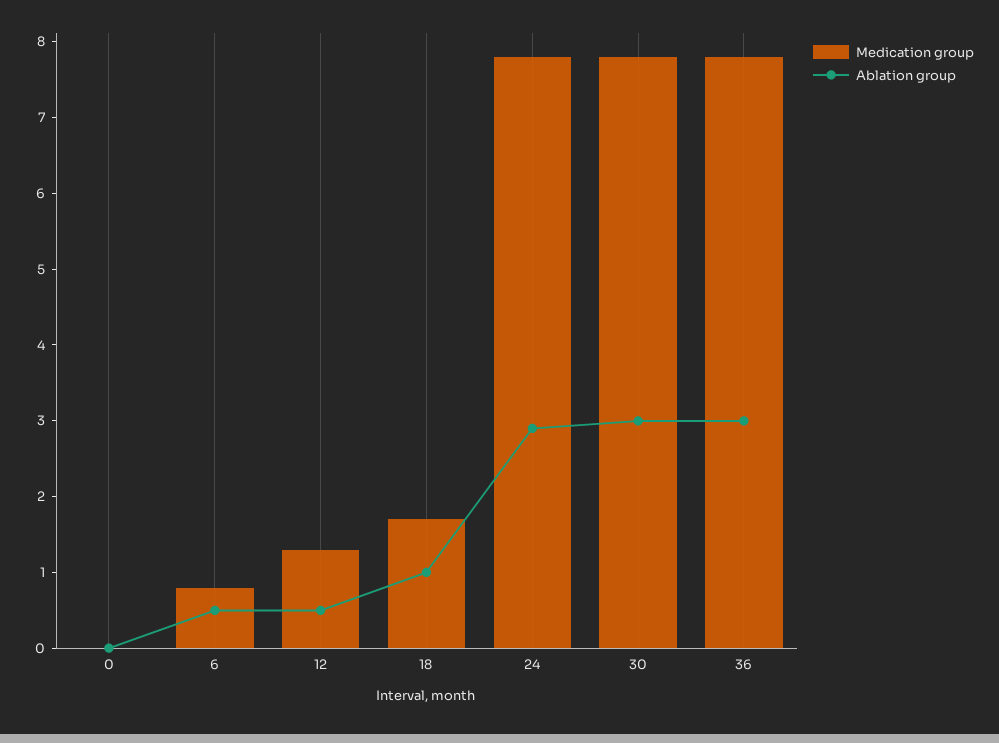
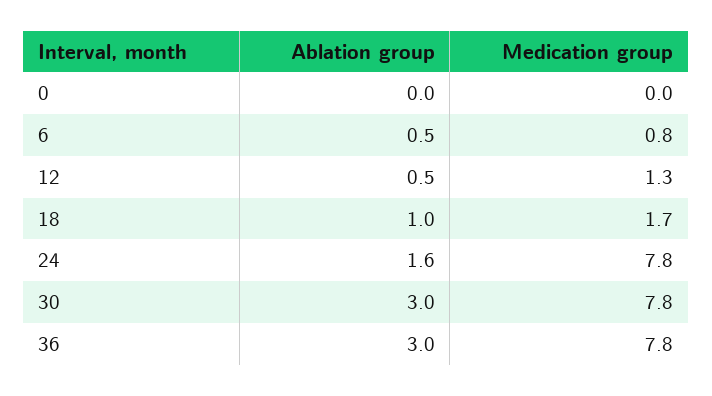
  {
    "Medication group": {
      "0": 0,
      "6": 0.8,
      "12": 1.3,
      "18": 1.7,
      "24": 7.8,
      "30": 7.8,
      "36": 7.8
    },
    "Ablation group": {
      "0": 0,
      "6": 0.5,
      "12": 0.5,
      "18": 1,
-     "24": 3,
+     "24": 1.6,
      "30": 3,
      "36": 3
    }
  }

